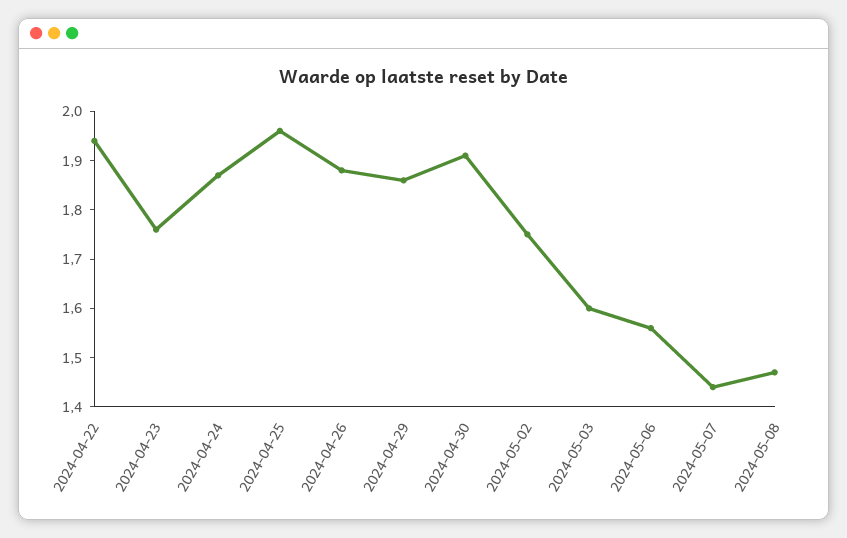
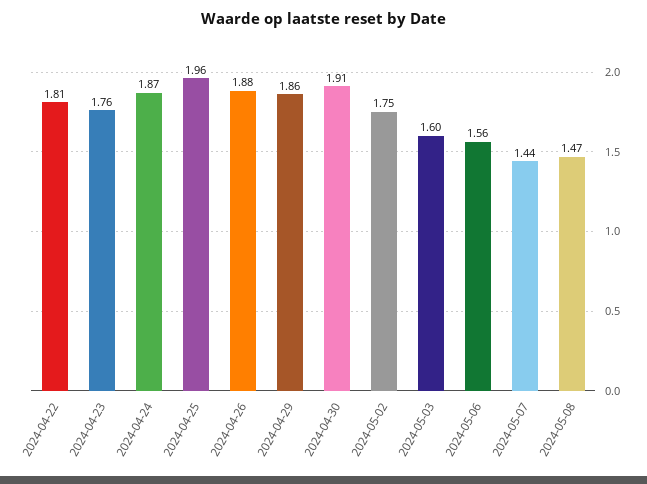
  {
-   "2024-04-22": 1.95,
+   "2024-04-22": 1.81,
    "2024-04-23": 1.76,
    "2024-04-24": 1.87,
    "2024-04-25": 1.96,
    "2024-04-26": 1.88,
    "2024-04-29": 1.86,
    "2024-04-30": 1.91,
    "2024-05-02": 1.75,
    "2024-05-03": 1.6,
    "2024-05-06": 1.56,
    "2024-05-07": 1.44,
    "2024-05-08": 1.47
  }

